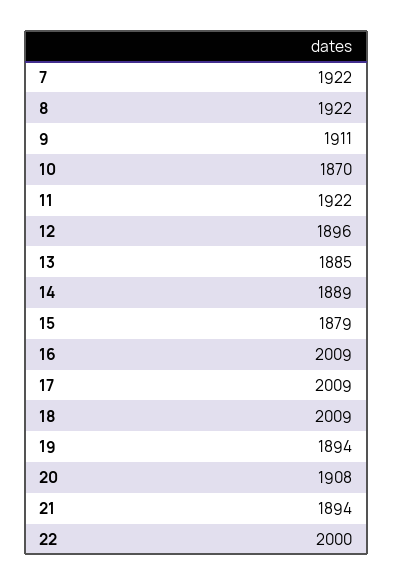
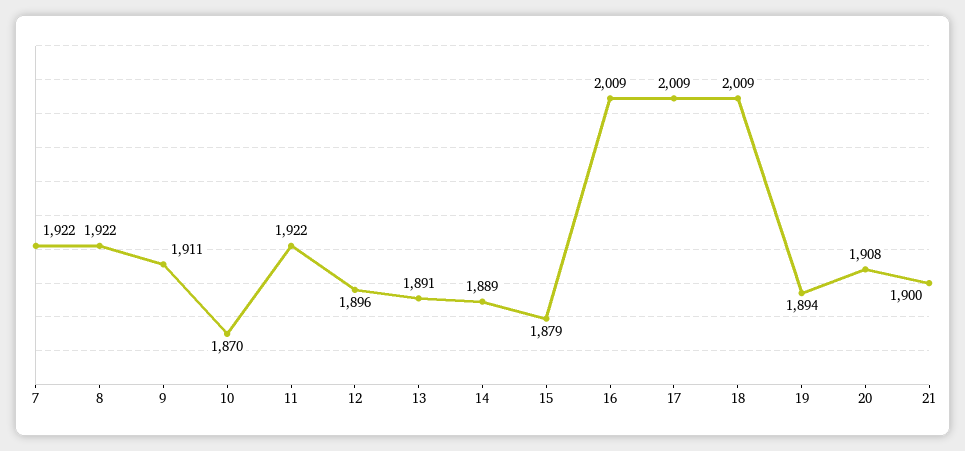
  {
    "7": 1922,
    "8": 1922,
    "9": 1911,
    "10": 1870,
    "11": 1922,
    "12": 1896,
-   "13": 1885,
+   "13": 1891,
    "14": 1889,
    "15": 1879,
    "16": 2009,
    "17": 2009,
    "18": 2009,
    "19": 1894,
    "20": 1908,
-   "21": 1894,
+   "21": 1900
-   "22": 2000
  }

